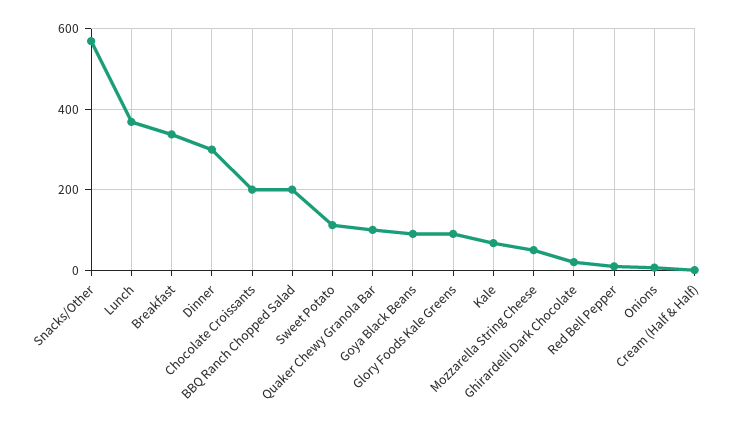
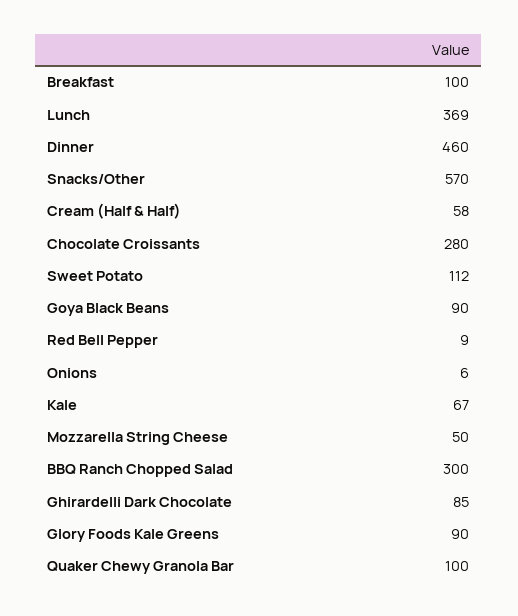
  {
    "Snacks/Other": 570,
    "Lunch": 369,
-   "Breakfast": 340,
+   "Breakfast": 100,
-   "Dinner": 300,
+   "Dinner": 460,
-   "Chocolate Croissants": 200,
+   "Chocolate Croissants": 280,
-   "BBQ Ranch Chopped Salad": 200,
+   "BBQ Ranch Chopped Salad": 300,
    "Sweet Potato": 112,
    "Quaker Chewy Granola Bar": 100,
    "Goya Black Beans": 90,
    "Glory Foods Kale Greens": 90,
    "Kale": 67,
    "Mozzarella String Cheese": 50,
-   "Ghirardelli Dark Chocolate": 20,
+   "Ghirardelli Dark Chocolate": 85,
    "Red Bell Pepper": 9,
    "Onions": 6,
-   "Cream (Half & Half)": 0
+   "Cream (Half & Half)": 58
  }

